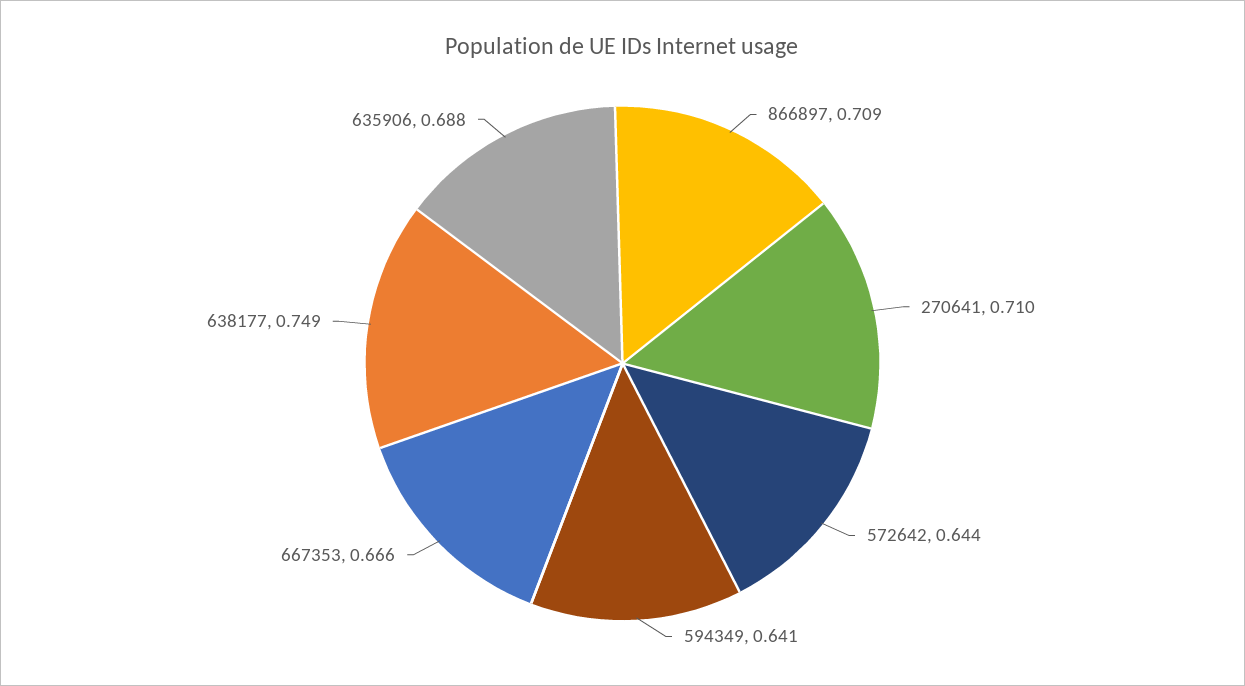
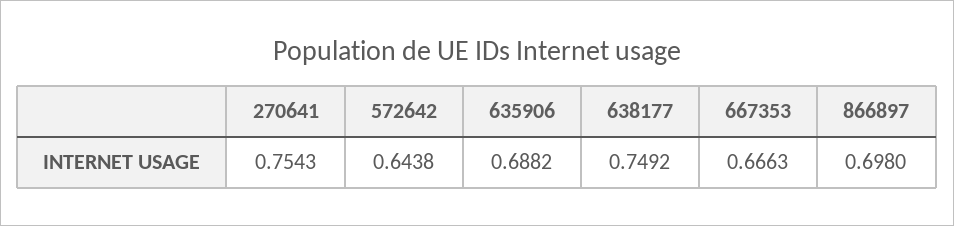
  {
-   "866897": 0.709,
+   "866897": 0.698,
-   "270641": 0.71,
+   "270641": 0.7543,
    "572642": 0.6438,
-   "594349": 0.641,
    "667353": 0.6663,
    "638177": 0.7492,
    "635906": 0.6882
  }

